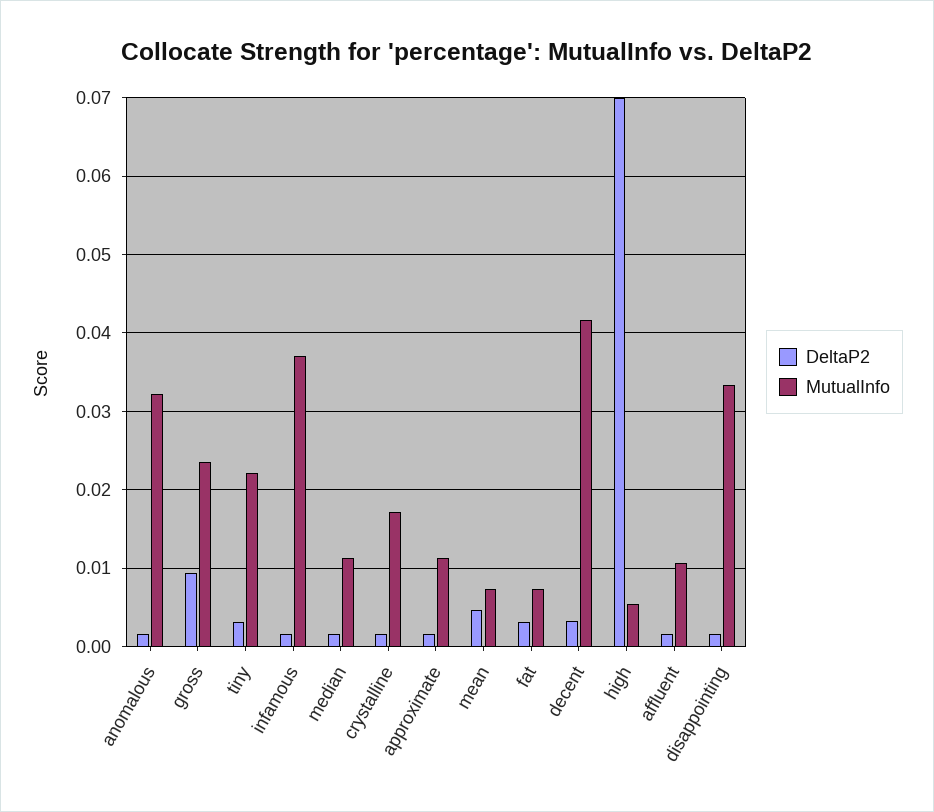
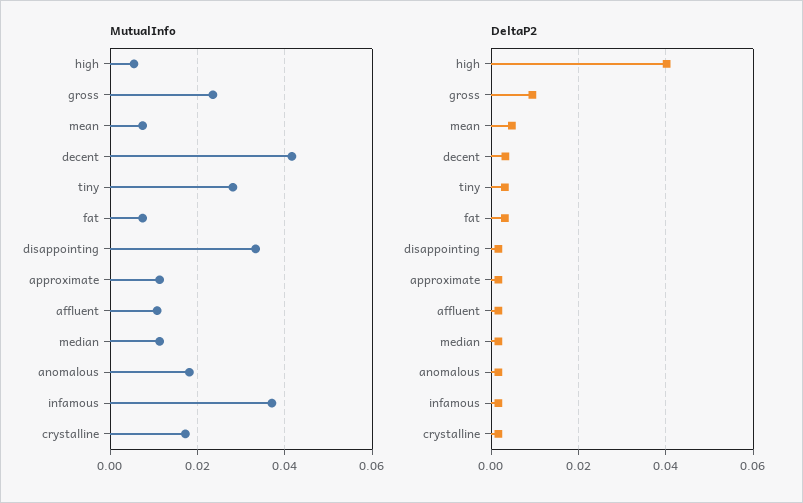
  {
    "DeltaP2": {
      "anomalous": 0.002,
      "gross": 0.009,
      "tiny": 0.003,
      "infamous": 0.002,
      "median": 0.002,
      "crystalline": 0.002,
      "approximate": 0.002,
      "mean": 0.005,
      "fat": 0.003,
      "decent": 0.003,
-     "high": 0.07,
+     "high": 0.04,
      "affluent": 0.002,
      "disappointing": 0.002
    },
    "MutualInfo": {
-     "anomalous": 0.032,
+     "anomalous": 0.018,
      "gross": 0.024,
-     "tiny": 0.022,
+     "tiny": 0.028,
      "infamous": 0.037,
      "median": 0.011,
      "crystalline": 0.017,
      "approximate": 0.011,
      "mean": 0.007,
      "fat": 0.007,
      "decent": 0.042,
      "high": 0.005,
      "affluent": 0.011,
      "disappointing": 0.033
    }
  }

